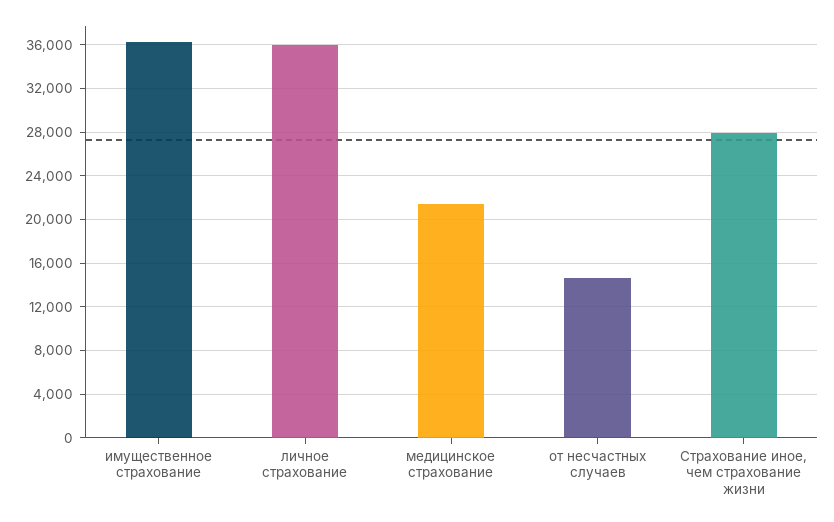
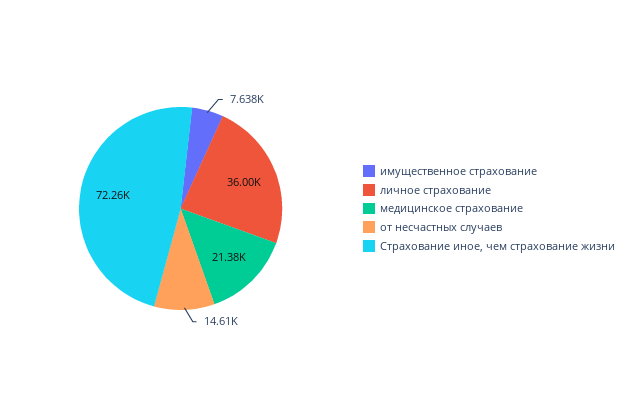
  {
-   "имущественное страхование": 36000,
+   "имущественное страхование": 7638,
    "личное страхование": 36000,
    "медицинское страхование": 21380,
    "от несчастных случаев": 14610,
-   "Страхование иное, чем страхование жизни": 28000
+   "Страхование иное, чем страхование жизни": 72260
  }

